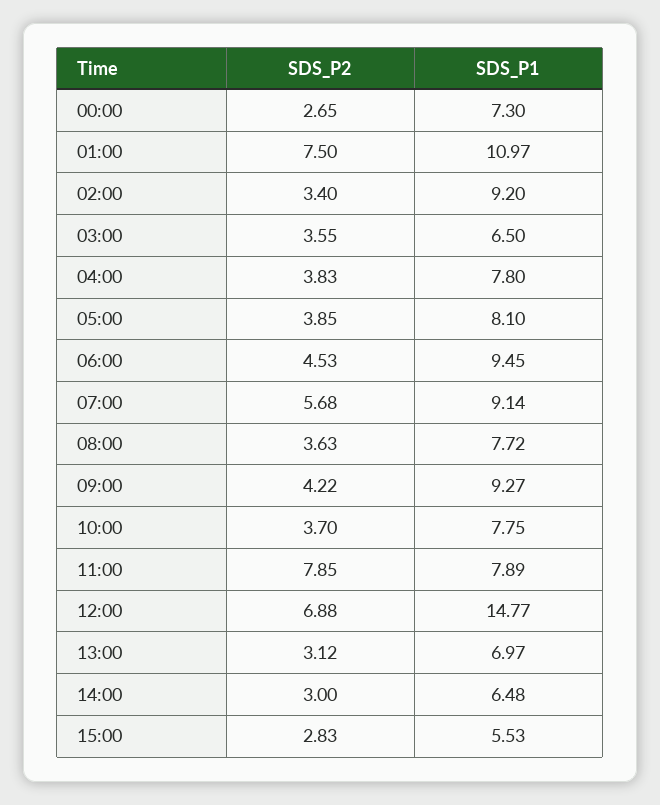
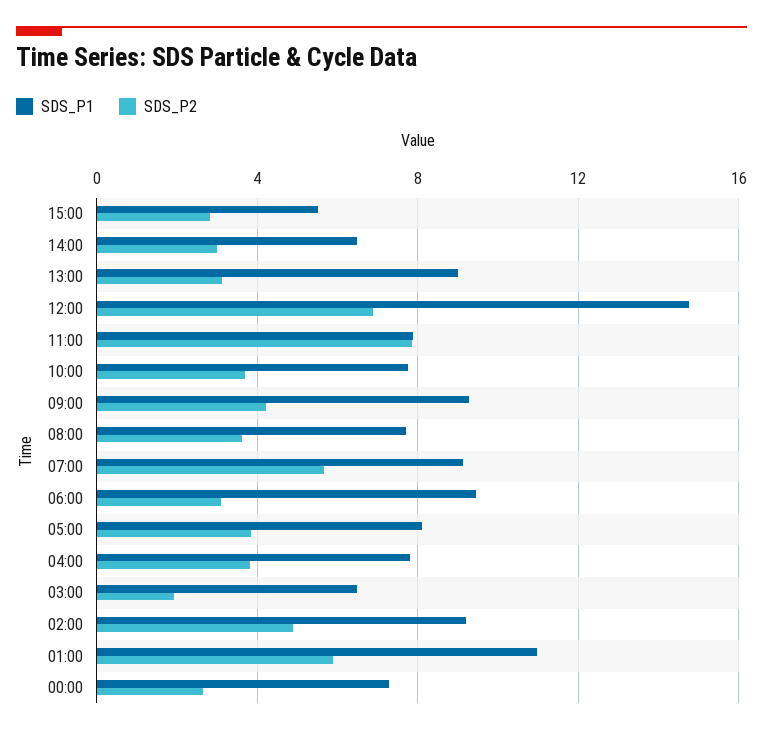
  {
    "SDS_P2": {
      "00:00": 2.65,
-     "01:00": 7.5,
+     "01:00": 6,
-     "02:00": 3.4,
+     "02:00": 5,
-     "03:00": 3.55,
+     "03:00": 2,
      "04:00": 3.83,
      "05:00": 3.85,
-     "06:00": 4.53,
+     "06:00": 3,
      "07:00": 5.68,
      "08:00": 3.63,
      "09:00": 4.22,
      "10:00": 3.7,
      "11:00": 7.85,
      "12:00": 6.88,
      "13:00": 3.12,
      "14:00": 3,
      "15:00": 2.83
    },
    "SDS_P1": {
      "00:00": 7.3,
      "01:00": 10.97,
      "02:00": 9.2,
      "03:00": 6.5,
      "04:00": 7.8,
      "05:00": 8.1,
      "06:00": 9.45,
      "07:00": 9.14,
      "08:00": 7.72,
      "09:00": 9.27,
      "10:00": 7.75,
      "11:00": 7.89,
      "12:00": 14.77,
-     "13:00": 6.97,
+     "13:00": 9,
      "14:00": 6.48,
      "15:00": 5.53
    }
  }

